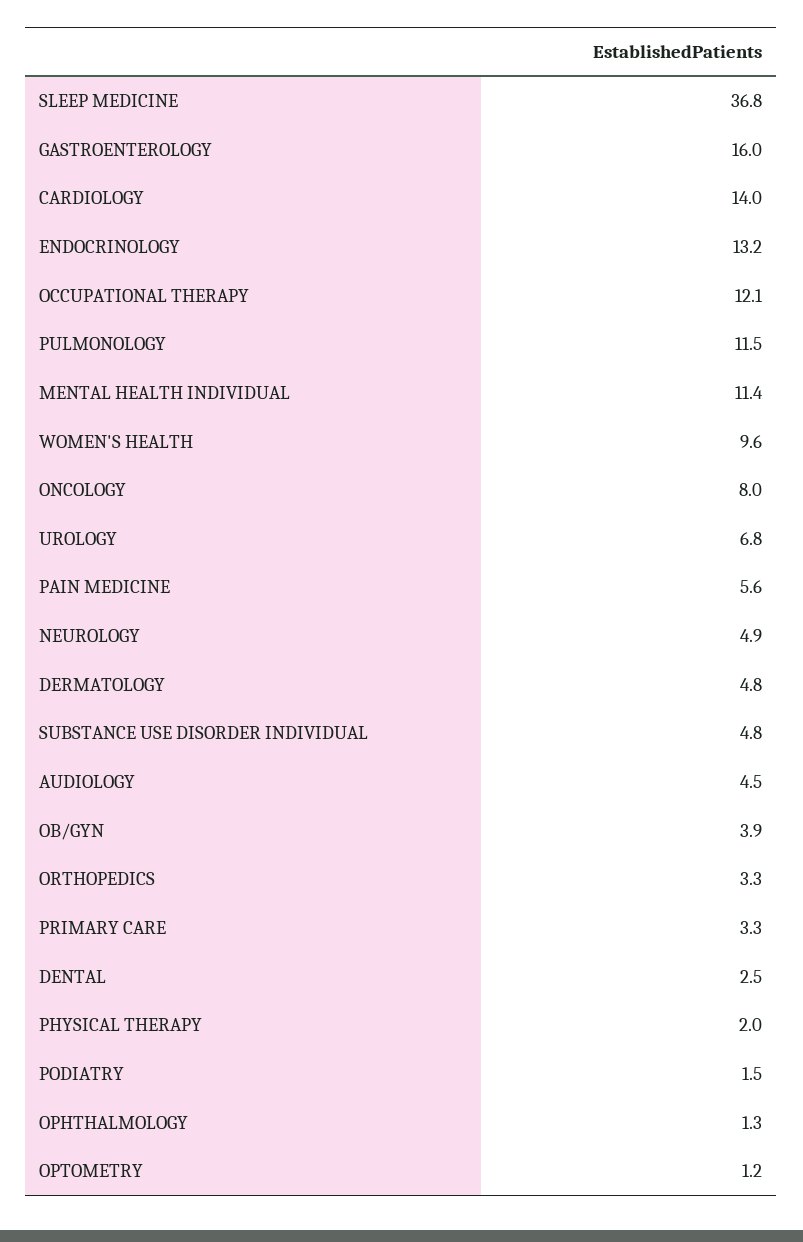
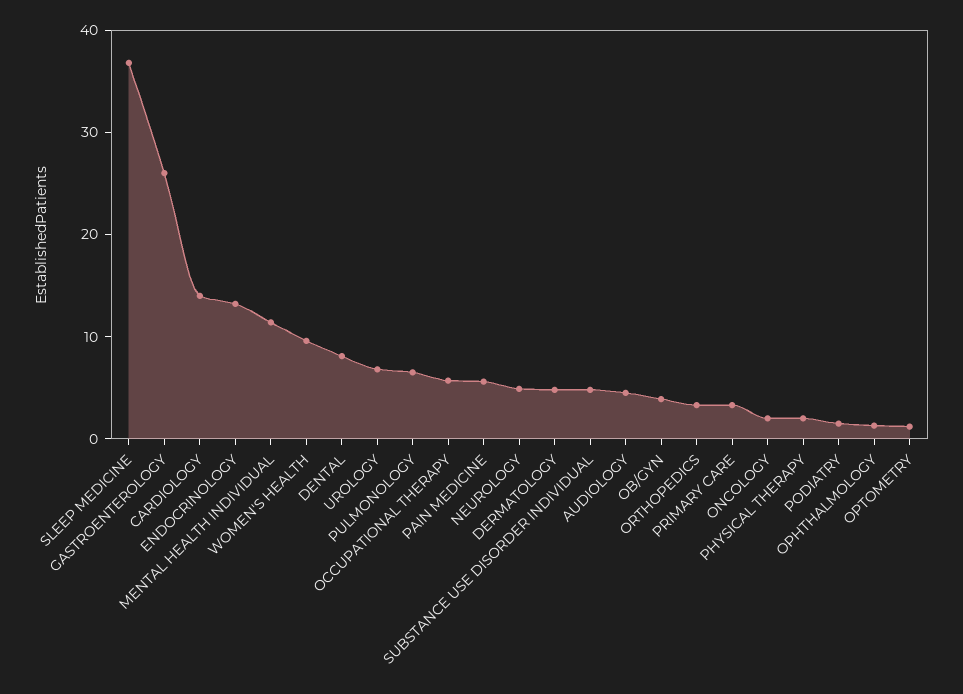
  {
    "SLEEP MEDICINE": 36.8,
-   "GASTROENTEROLOGY": 16,
+   "GASTROENTEROLOGY": 26,
    "CARDIOLOGY": 14,
    "ENDOCRINOLOGY": 13.2,
-   "OCCUPATIONAL THERAPY": 12.1,
+   "OCCUPATIONAL THERAPY": 6,
-   "PULMONOLOGY": 11.5,
+   "PULMONOLOGY": 6,
    "MENTAL HEALTH INDIVIDUAL": 11.4,
    "WOMEN'S HEALTH": 9.6,
-   "ONCOLOGY": 8,
+   "ONCOLOGY": 2,
    "UROLOGY": 6.8,
    "PAIN MEDICINE": 5.6,
    "NEUROLOGY": 4.9,
    "DERMATOLOGY": 4.8,
    "SUBSTANCE USE DISORDER INDIVIDUAL": 4.8,
    "AUDIOLOGY": 4.5,
    "OB/GYN": 3.9,
    "ORTHOPEDICS": 3.3,
    "PRIMARY CARE": 3.3,
-   "DENTAL": 2.5,
+   "DENTAL": 8,
    "PHYSICAL THERAPY": 2,
    "PODIATRY": 1.5,
    "OPHTHALMOLOGY": 1.3,
    "OPTOMETRY": 1.2
  }

